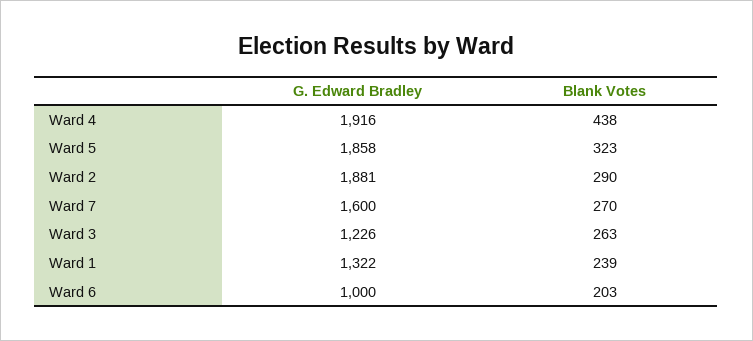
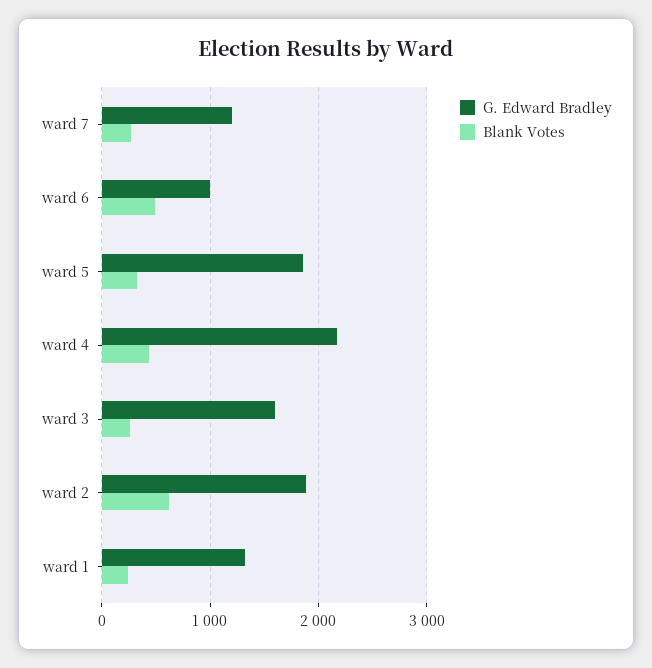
  {
    "G. Edward Bradley": {
-     "Ward 4": 1916,
+     "Ward 4": 2200,
      "Ward 5": 1858,
      "Ward 2": 1881,
-     "Ward 7": 1600,
+     "Ward 7": 1200,
-     "Ward 3": 1226,
+     "Ward 3": 1600,
      "Ward 1": 1322,
      "Ward 6": 1000
    },
    "Blank Votes": {
      "Ward 4": 438,
      "Ward 5": 323,
-     "Ward 2": 290,
+     "Ward 2": 600,
      "Ward 7": 270,
      "Ward 3": 263,
      "Ward 1": 239,
-     "Ward 6": 203
+     "Ward 6": 500
    }
  }

